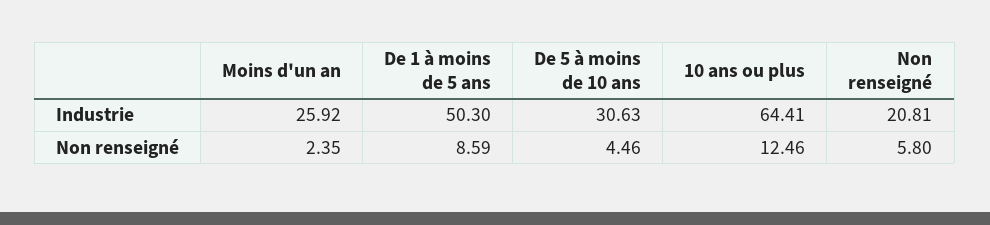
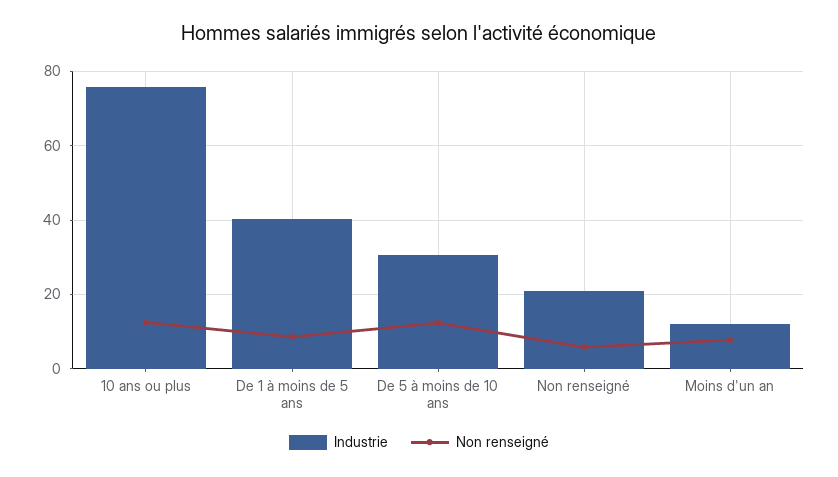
  {
    "Industrie": {
-     "Moins d'un an": 25.92,
+     "Moins d'un an": 12,
-     "De 1 à moins de 5 ans": 50.3,
+     "De 1 à moins de 5 ans": 40,
      "De 5 à moins de 10 ans": 30.63,
-     "10 ans ou plus": 64.41,
+     "10 ans ou plus": 76,
      "Non renseigné": 20.81
    },
    "Non renseigné": {
-     "Moins d'un an": 2.35,
+     "Moins d'un an": 8,
      "De 1 à moins de 5 ans": 8.59,
-     "De 5 à moins de 10 ans": 4.46,
+     "De 5 à moins de 10 ans": 12,
      "10 ans ou plus": 12.46,
      "Non renseigné": 5.8
    }
  }

